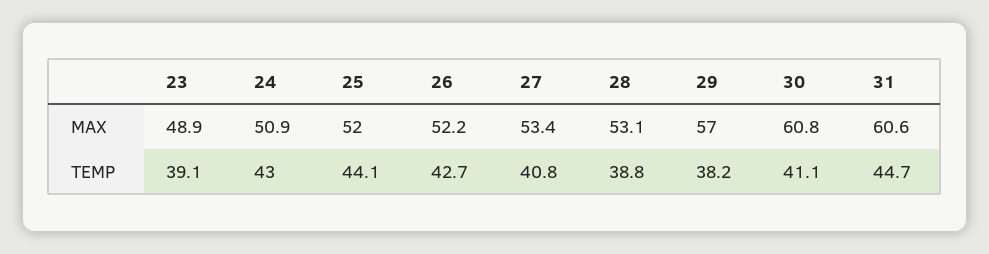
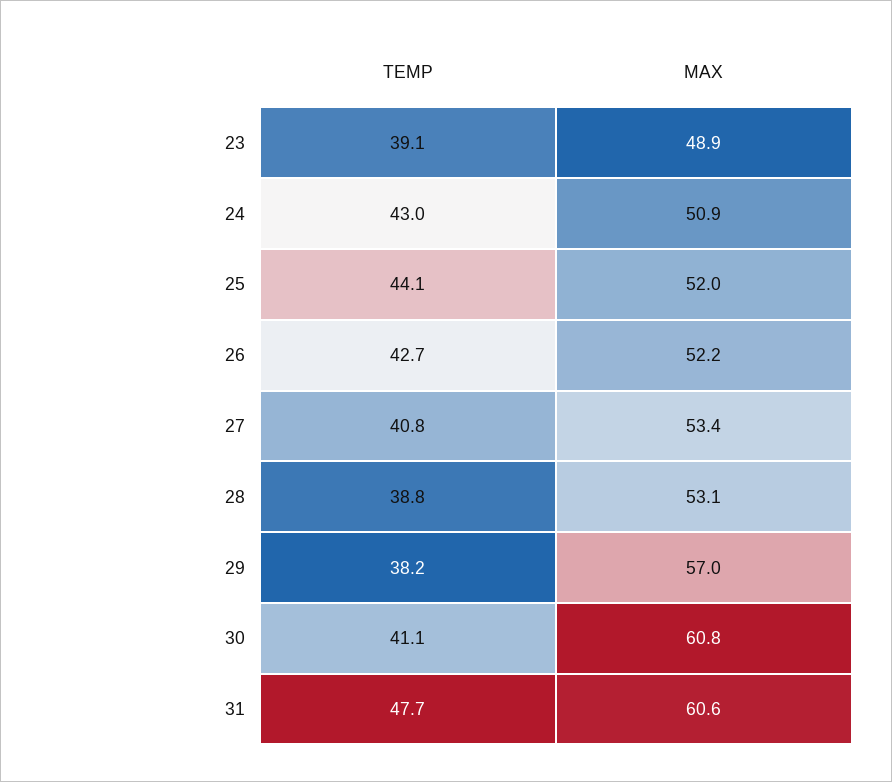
  {
    "23": {
      "MAX": 48.9,
      "TEMP": 39.1
    },
    "24": {
      "MAX": 50.9,
      "TEMP": 43
    },
    "25": {
      "MAX": 52,
      "TEMP": 44.1
    },
    "26": {
      "MAX": 52.2,
      "TEMP": 42.7
    },
    "27": {
      "MAX": 53.4,
      "TEMP": 40.8
    },
    "28": {
      "MAX": 53.1,
      "TEMP": 38.8
    },
    "29": {
      "MAX": 57,
      "TEMP": 38.2
    },
    "30": {
      "MAX": 60.8,
      "TEMP": 41.1
    },
    "31": {
      "MAX": 60.6,
-     "TEMP": 44.7
+     "TEMP": 47.7
    }
  }

